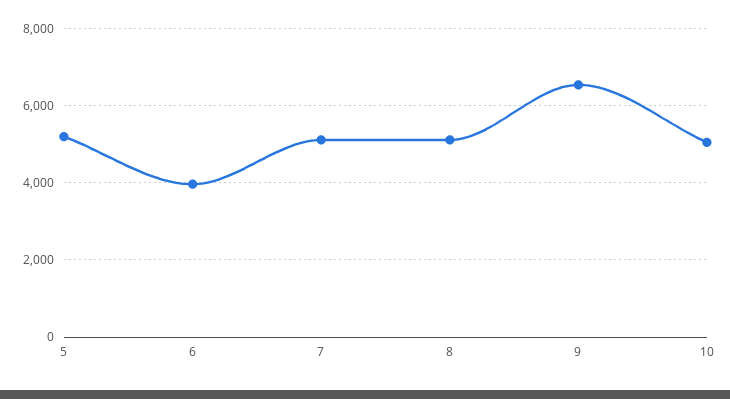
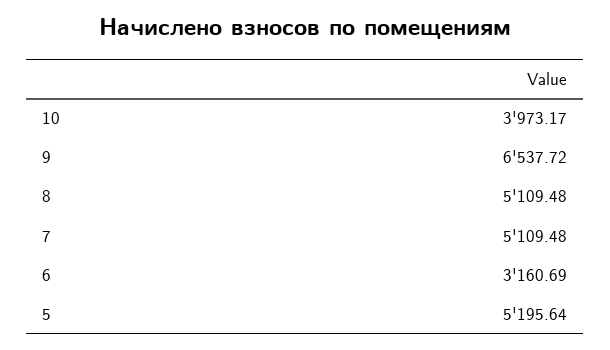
  {
    "5": 5195.64,
-   "6": 4000,
+   "6": 3160.69,
    "7": 5109.48,
    "8": 5109.48,
    "9": 6537.72,
-   "10": 5000
+   "10": 3973.17
  }

